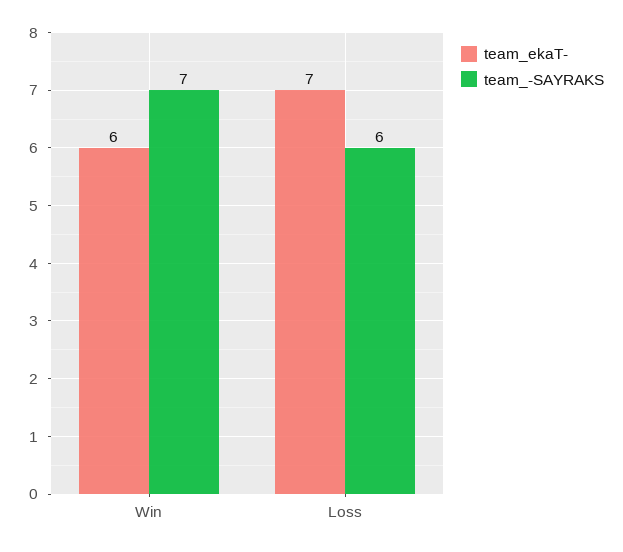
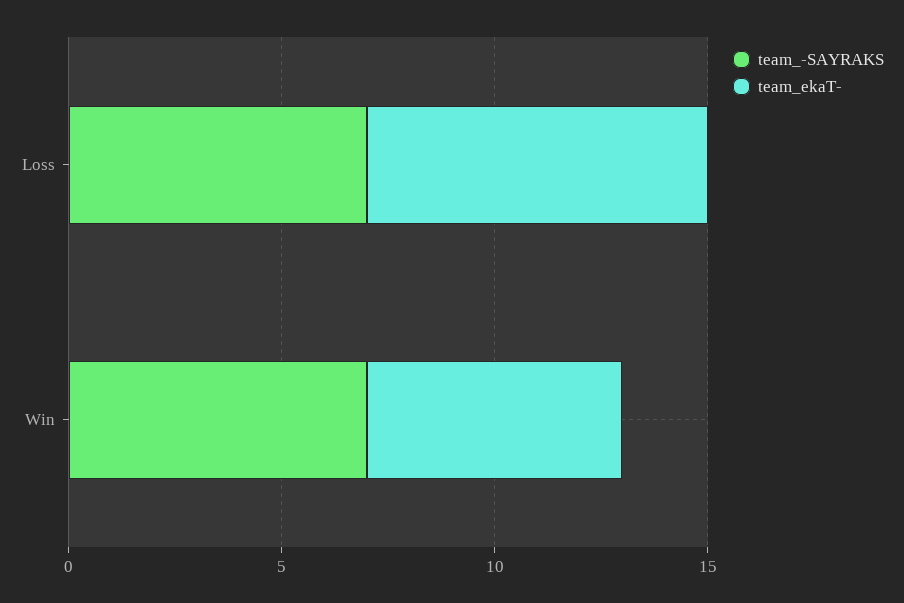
  {
    "team_ekaT-": {
      "Win": 6,
-     "Loss": 7
+     "Loss": 8
    },
    "team_-SAYRAKS": {
      "Win": 7,
-     "Loss": 6
+     "Loss": 7
    }
  }

